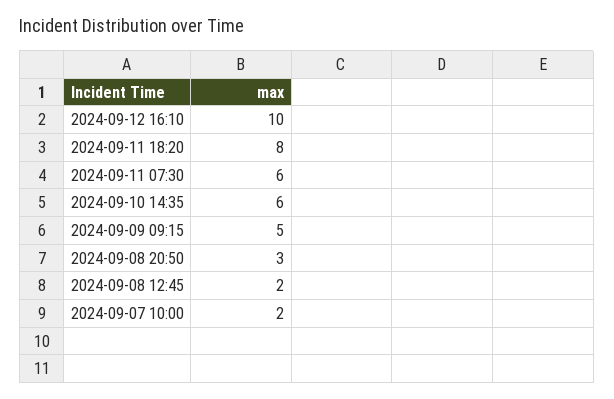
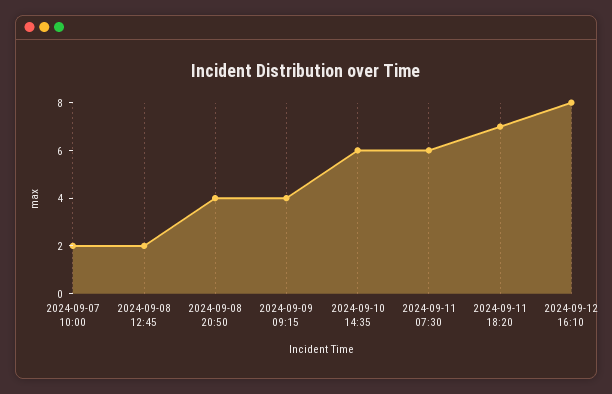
  {
-   "2024-09-12 16:10": 10,
+   "2024-09-12 16:10": 8,
-   "2024-09-11 18:20": 8,
+   "2024-09-11 18:20": 7,
    "2024-09-11 07:30": 6,
    "2024-09-10 14:35": 6,
-   "2024-09-09 09:15": 5,
+   "2024-09-09 09:15": 4,
-   "2024-09-08 20:50": 3,
+   "2024-09-08 20:50": 4,
    "2024-09-08 12:45": 2,
    "2024-09-07 10:00": 2
  }

